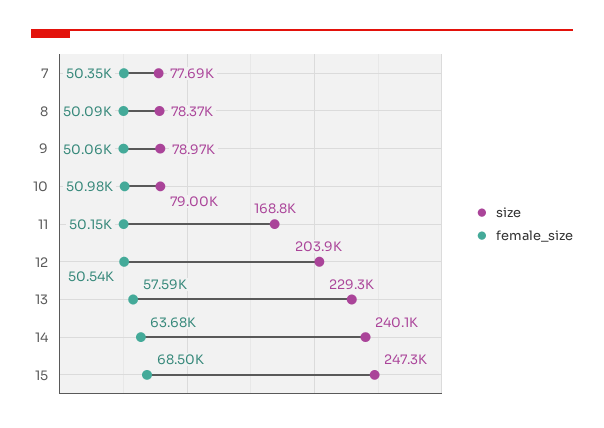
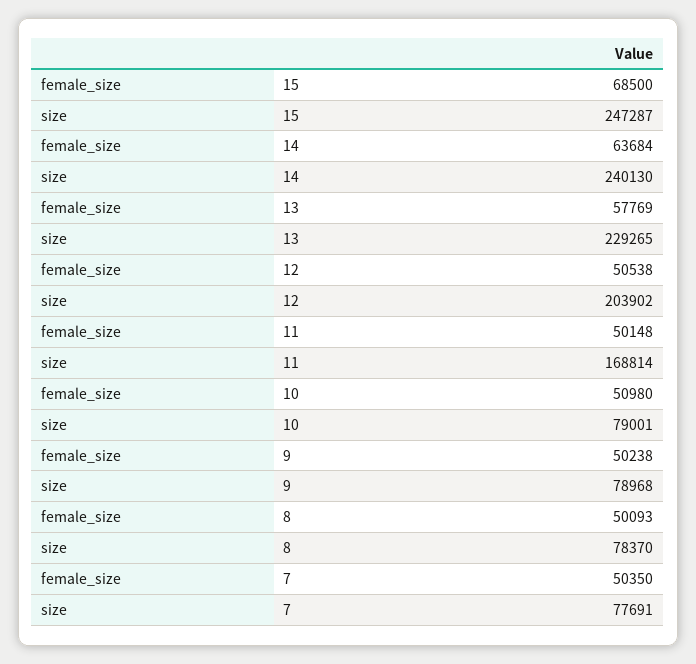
  {
    "size": {
      "7": 77691,
      "8": 78370,
      "9": 78968,
      "10": 79001,
      "11": 168814,
      "12": 203902,
      "13": 229265,
      "14": 240130,
      "15": 247287
    },
    "female_size": {
      "7": 50350,
      "8": 50093,
-     "9": 50060,
+     "9": 50238,
      "10": 50980,
      "11": 50148,
      "12": 50538,
-     "13": 57590,
+     "13": 57769,
      "14": 63684,
      "15": 68500
    }
  }

